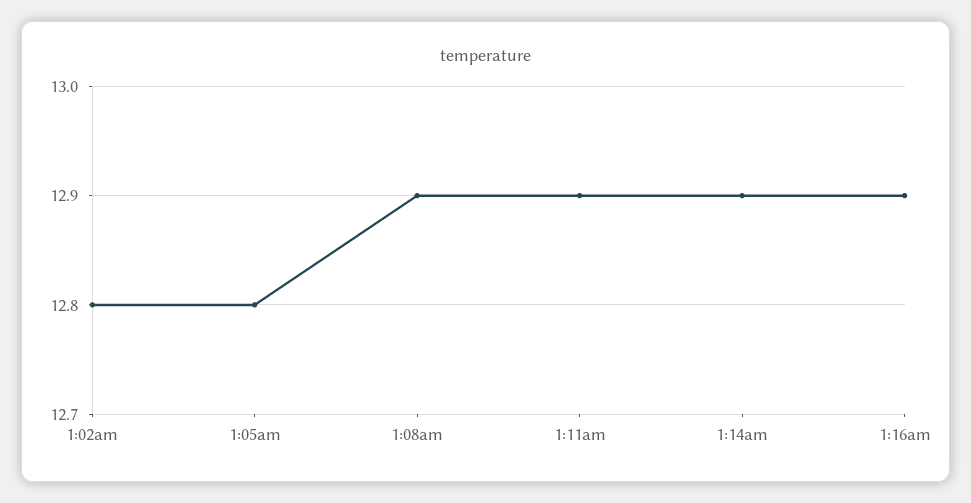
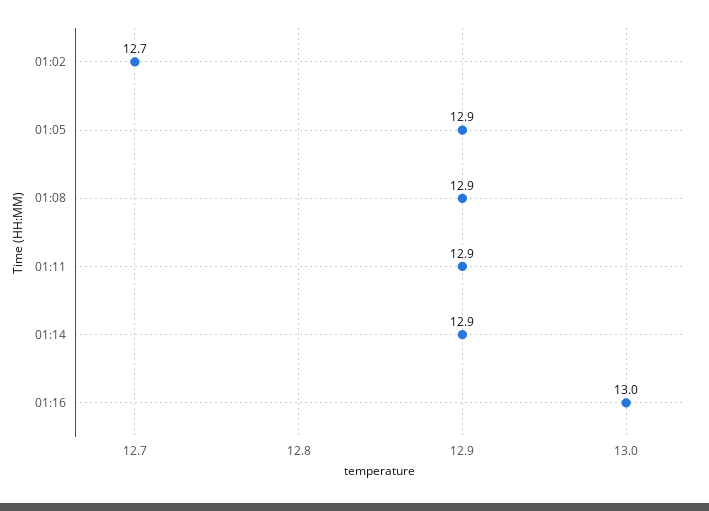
  {
-   "1:02am": 12.8,
+   "1:02am": 12.7,
-   "1:05am": 12.8,
+   "1:05am": 12.9,
    "1:08am": 12.9,
    "1:11am": 12.9,
    "1:14am": 12.9,
-   "1:16am": 12.9
+   "1:16am": 13
  }

